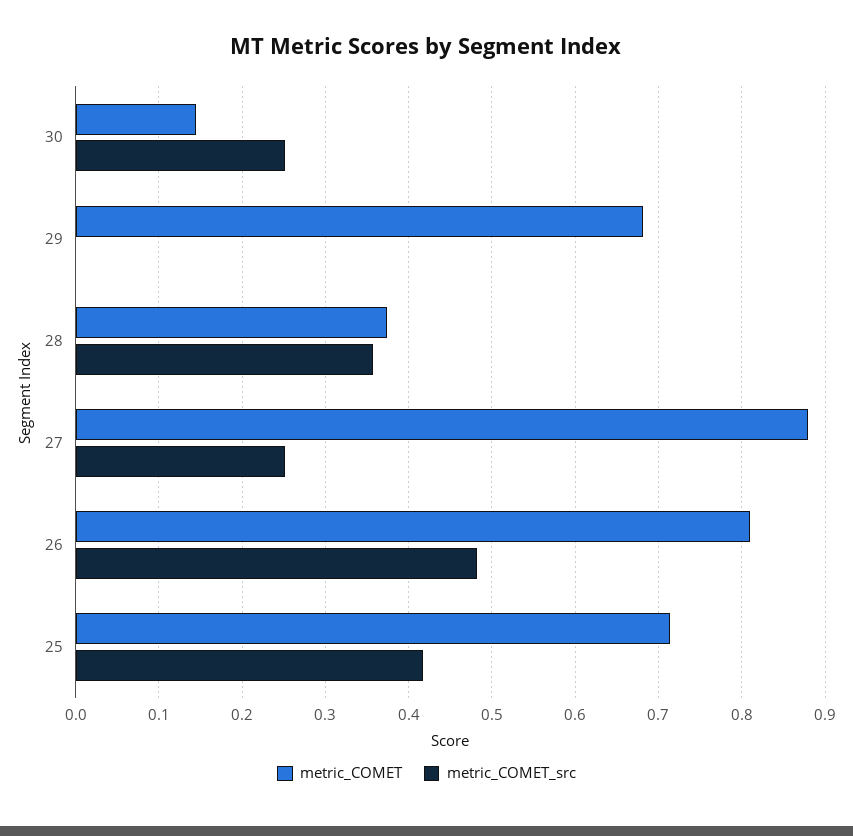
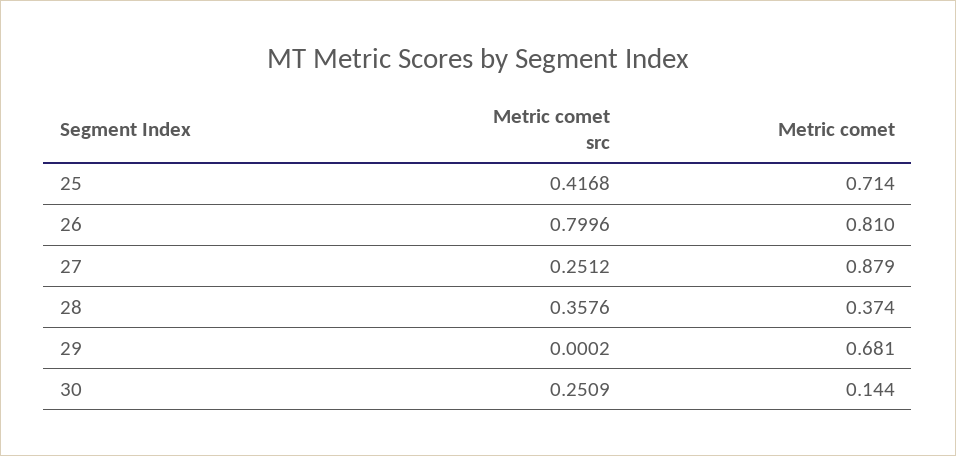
  {
    "metric_COMET": {
      "30": 0.144,
      "29": 0.681,
      "28": 0.374,
      "27": 0.879,
      "26": 0.81,
      "25": 0.714
    },
    "metric_COMET_src": {
      "30": 0.2509,
      "29": 0.0002,
      "28": 0.3576,
      "27": 0.2512,
-     "26": 0.48,
+     "26": 0.7996,
      "25": 0.4168
    }
  }

